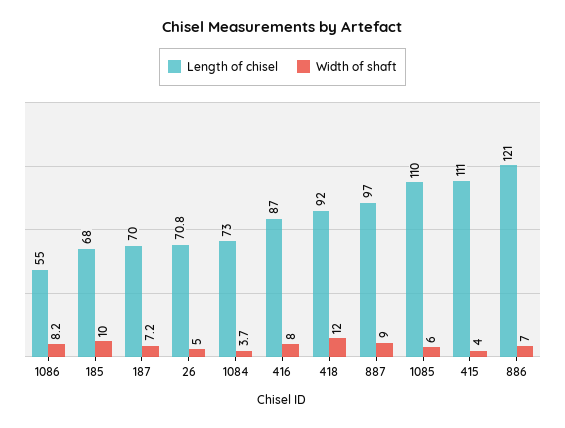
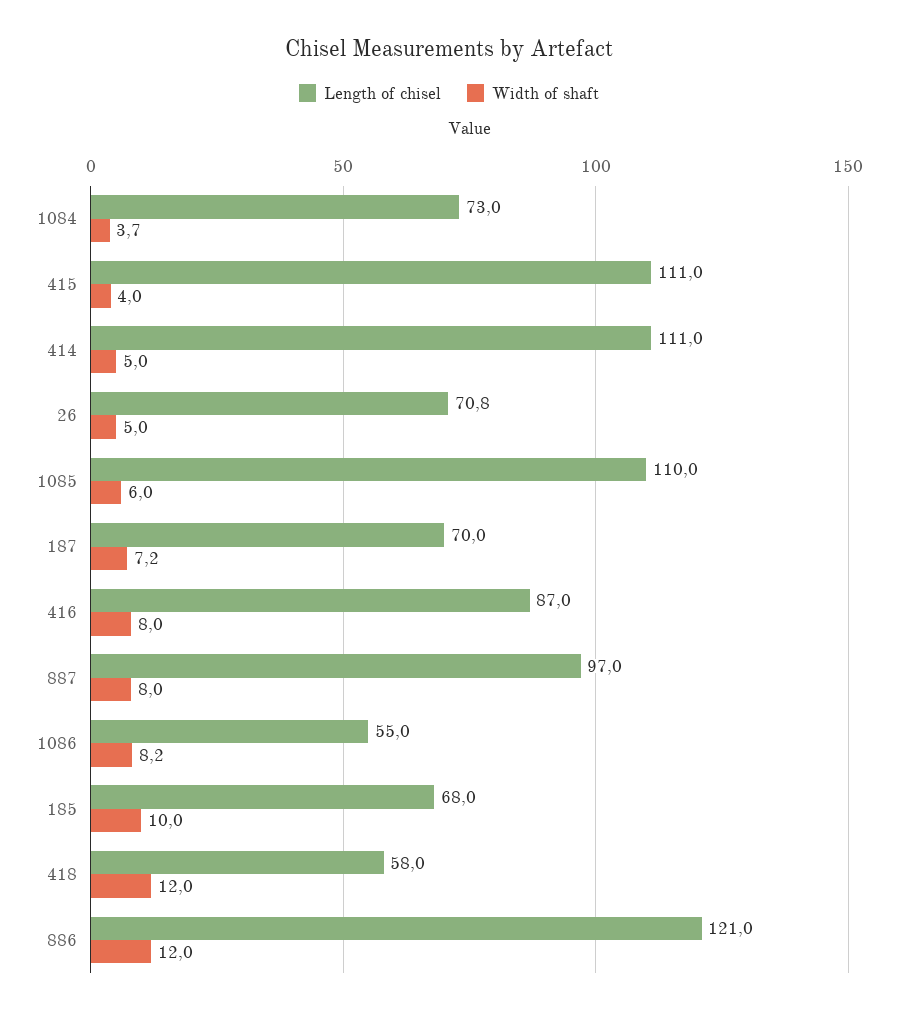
  {
    "Length of chisel": {
      "1086": 55,
      "185": 68,
      "187": 70,
      "26": 70.8,
      "1084": 73,
      "416": 87,
-     "418": 92,
+     "418": 58,
      "887": 97,
      "1085": 110,
      "415": 111,
-     "886": 121
+     "886": 121,
+     "414": 111
    },
    "Width of shaft": {
      "1086": 8.2,
      "185": 10,
      "187": 7.2,
      "26": 5,
      "1084": 3.7,
      "416": 8,
      "418": 12,
-     "887": 9,
+     "887": 8,
      "1085": 6,
      "415": 4,
-     "886": 7
+     "886": 12,
+     "414": 5
    }
  }

